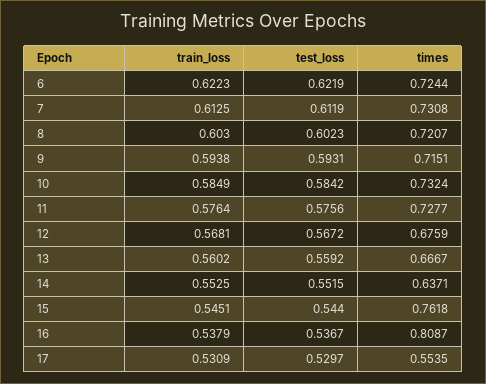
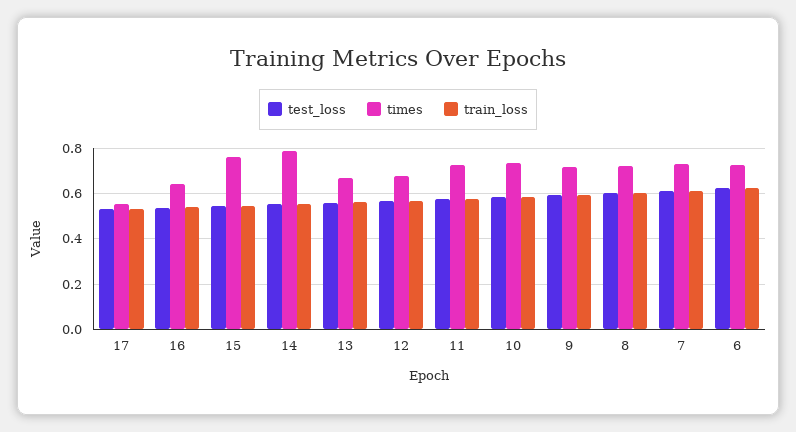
  {
    "train_loss": {
      "6": 0.6223,
      "7": 0.6125,
      "8": 0.603,
      "9": 0.5938,
      "10": 0.5849,
      "11": 0.5764,
      "12": 0.5681,
      "13": 0.5602,
      "14": 0.5525,
      "15": 0.5451,
      "16": 0.5379,
      "17": 0.5309
    },
    "test_loss": {
      "6": 0.6219,
      "7": 0.6119,
      "8": 0.6023,
      "9": 0.5931,
      "10": 0.5842,
      "11": 0.5756,
      "12": 0.5672,
      "13": 0.5592,
      "14": 0.5515,
      "15": 0.544,
      "16": 0.5367,
      "17": 0.5297
    },
    "times": {
      "6": 0.7244,
      "7": 0.7308,
      "8": 0.7207,
      "9": 0.7151,
      "10": 0.7324,
      "11": 0.7277,
      "12": 0.6759,
      "13": 0.6667,
-     "14": 0.6371,
+     "14": 0.8,
      "15": 0.7618,
-     "16": 0.8087,
+     "16": 0.65,
      "17": 0.5535
    }
  }

